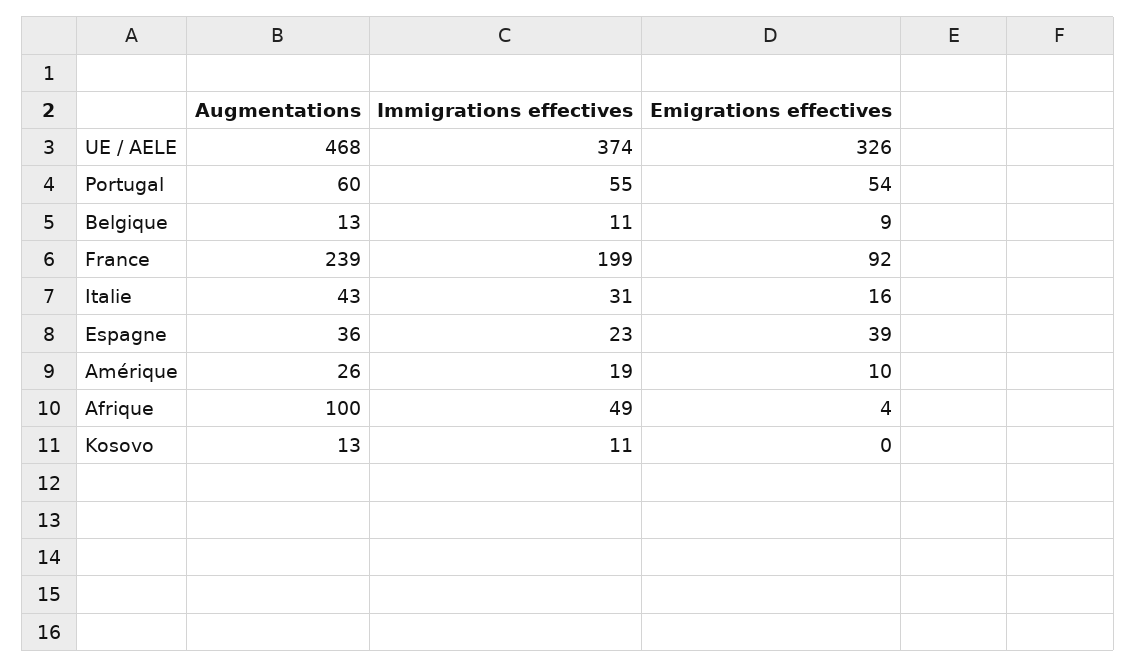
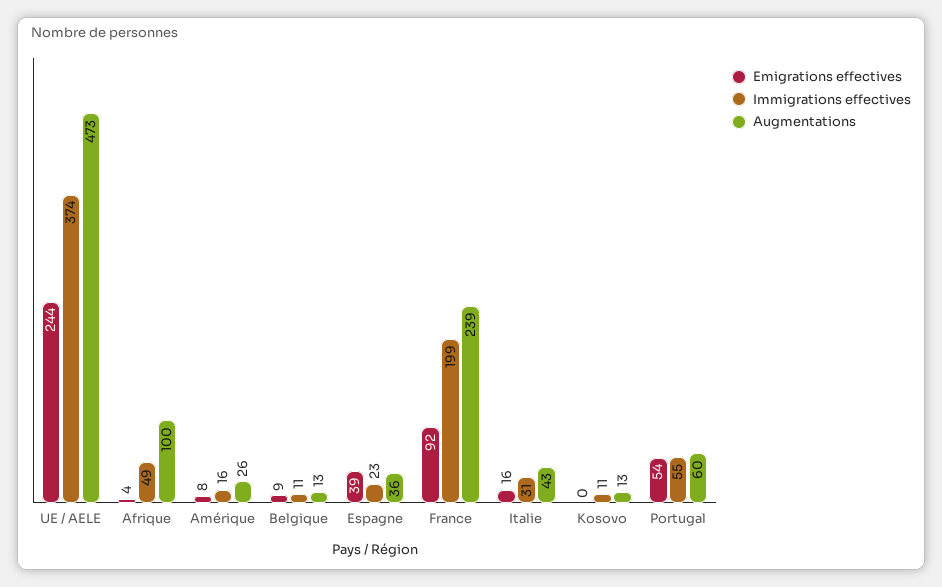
  {
    "Augmentations": {
-     "UE / AELE": 468,
+     "UE / AELE": 473,
      "Portugal": 60,
      "Belgique": 13,
      "France": 239,
      "Italie": 43,
      "Espagne": 36,
      "Amérique": 26,
      "Afrique": 100,
      "Kosovo": 13
    },
    "Immigrations effectives": {
      "UE / AELE": 374,
      "Portugal": 55,
      "Belgique": 11,
      "France": 199,
      "Italie": 31,
      "Espagne": 23,
-     "Amérique": 19,
+     "Amérique": 16,
      "Afrique": 49,
      "Kosovo": 11
    },
    "Emigrations effectives": {
-     "UE / AELE": 326,
+     "UE / AELE": 244,
      "Portugal": 54,
      "Belgique": 9,
      "France": 92,
      "Italie": 16,
      "Espagne": 39,
-     "Amérique": 10,
+     "Amérique": 8,
      "Afrique": 4,
      "Kosovo": 0
    }
  }

